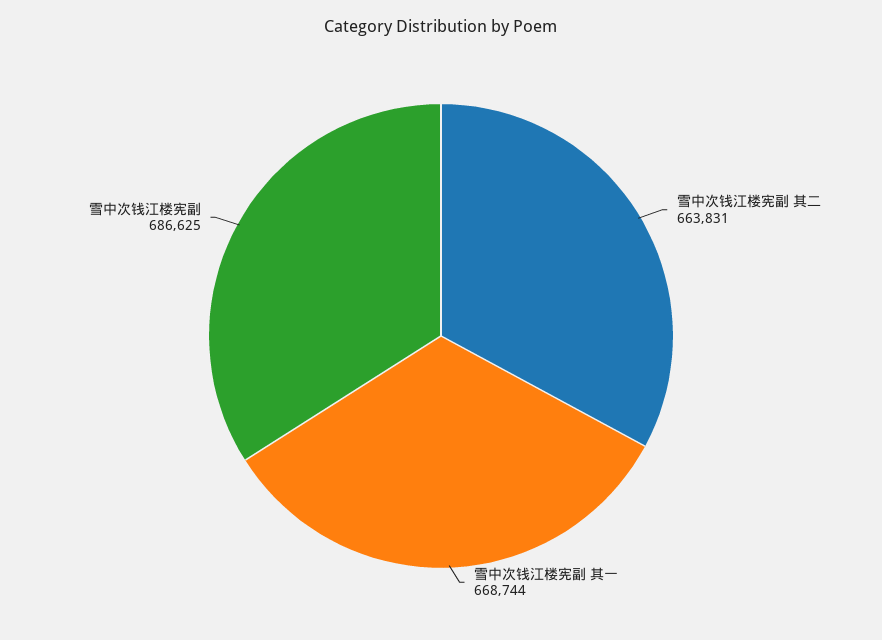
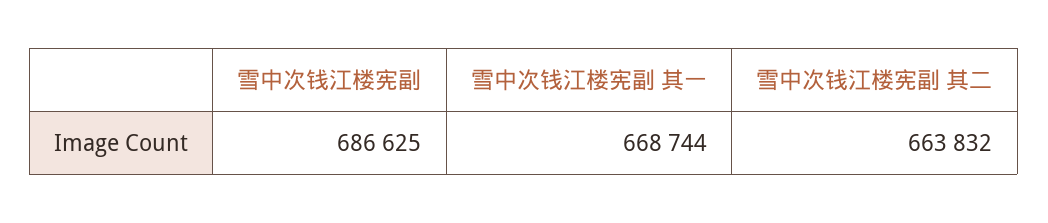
  {
-   "雪中次钱江楼宪副 其二": 663831,
+   "雪中次钱江楼宪副 其二": 663832,
    "雪中次钱江楼宪副 其一": 668744,
    "雪中次钱江楼宪副": 686625
  }

